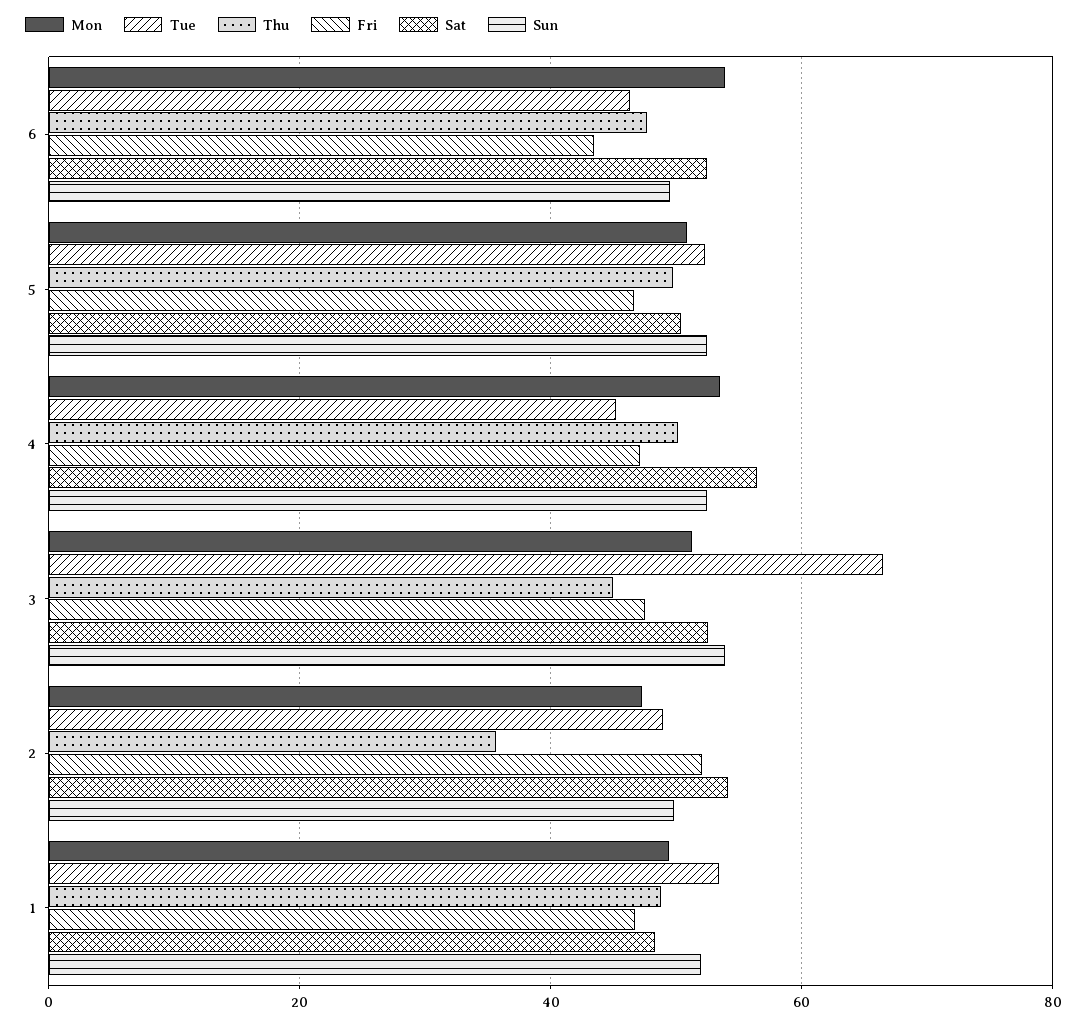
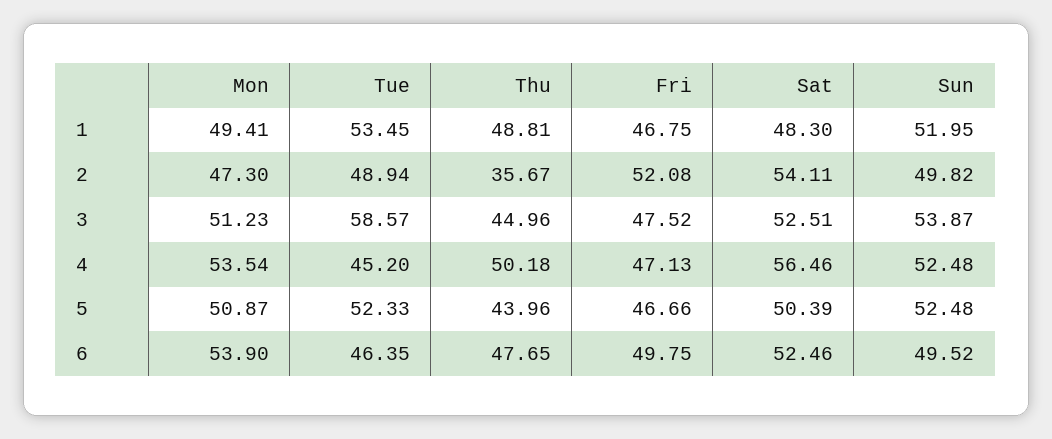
  {
    "Mon": {
      "6": 53.9,
      "5": 50.87,
      "4": 53.54,
      "3": 51.23,
      "2": 47.3,
      "1": 49.41
    },
    "Tue": {
      "6": 46.35,
      "5": 52.33,
      "4": 45.2,
-     "3": 66,
+     "3": 58.57,
      "2": 48.94,
      "1": 53.45
    },
    "Thu": {
      "6": 47.65,
-     "5": 50,
+     "5": 43.96,
      "4": 50.18,
      "3": 44.96,
      "2": 35.67,
      "1": 48.81
    },
    "Fri": {
-     "6": 44,
+     "6": 49.75,
      "5": 46.66,
      "4": 47.13,
      "3": 47.52,
      "2": 52.08,
      "1": 46.75
    },
    "Sat": {
      "6": 52.46,
      "5": 50.39,
      "4": 56.46,
      "3": 52.51,
      "2": 54.11,
      "1": 48.3
    },
    "Sun": {
      "6": 49.52,
      "5": 52.48,
      "4": 52.48,
      "3": 53.87,
      "2": 49.82,
      "1": 51.95
    }
  }

